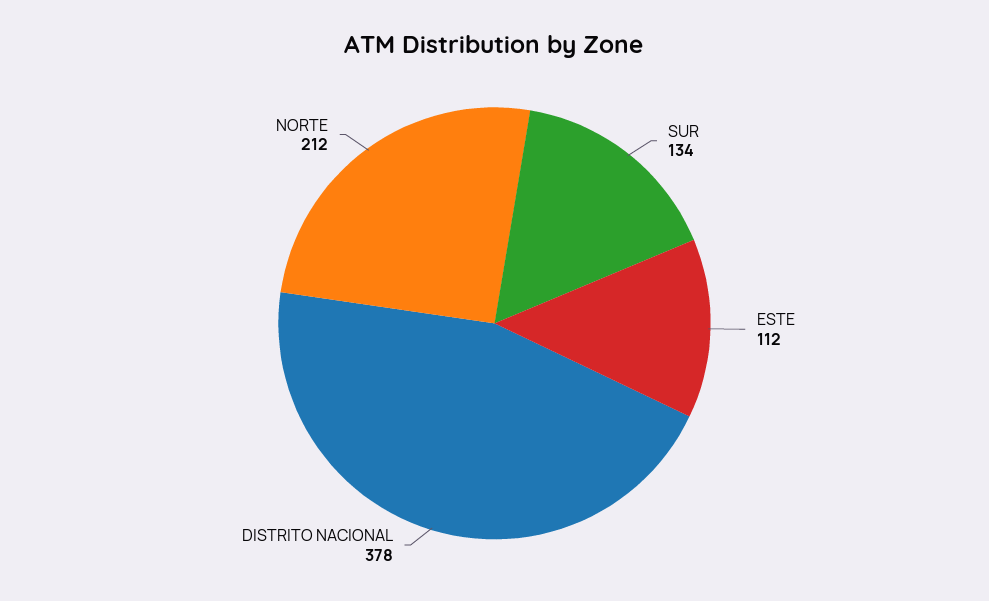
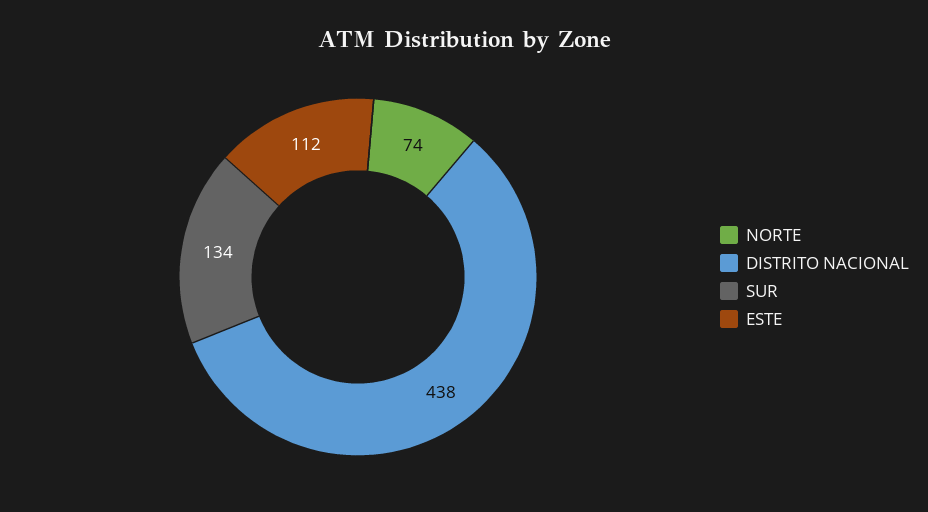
  {
    "SUR": 134,
    "ESTE": 112,
-   "DISTRITO NACIONAL": 378,
+   "DISTRITO NACIONAL": 438,
-   "NORTE": 212
+   "NORTE": 74
  }

